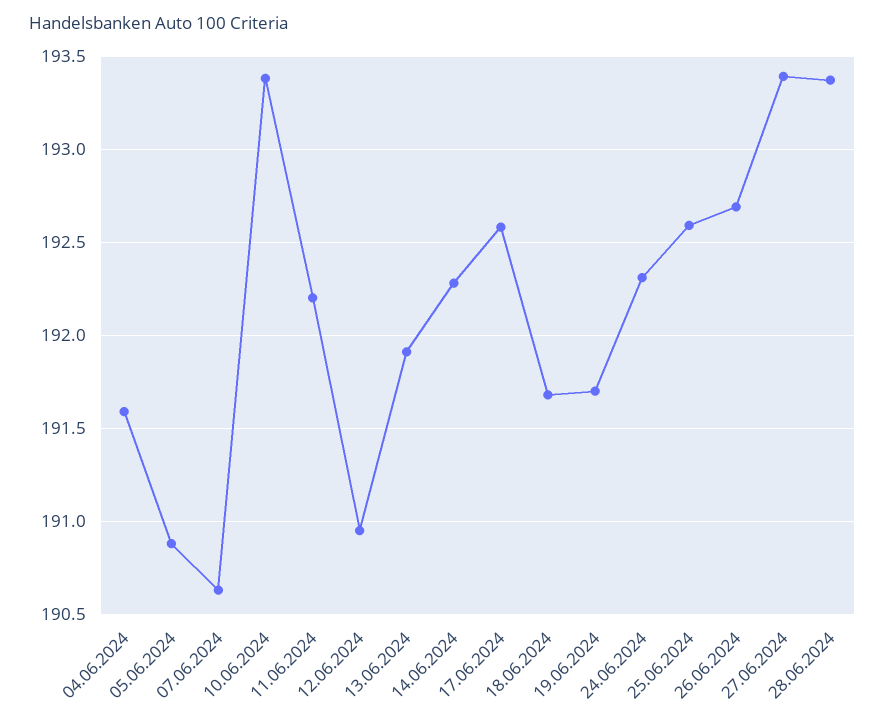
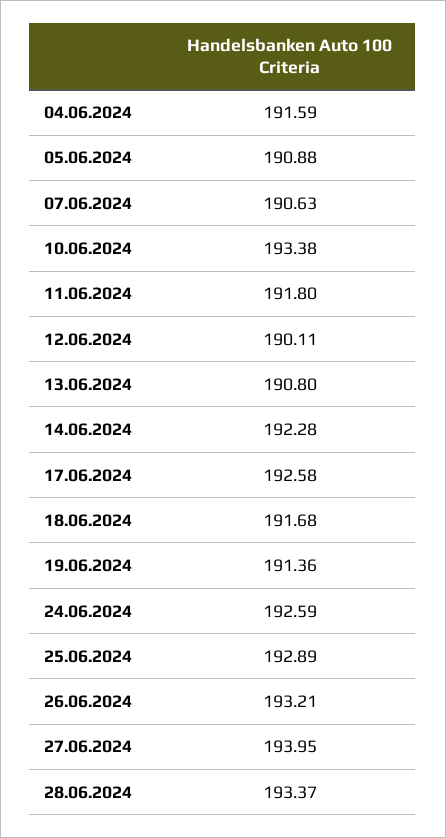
  {
    "04.06.2024": 191.59,
    "05.06.2024": 190.88,
    "07.06.2024": 190.63,
    "10.06.2024": 193.38,
-   "11.06.2024": 192.2,
+   "11.06.2024": 191.8,
-   "12.06.2024": 190.95,
+   "12.06.2024": 190.11,
-   "13.06.2024": 191.9,
+   "13.06.2024": 190.8,
    "14.06.2024": 192.28,
    "17.06.2024": 192.58,
    "18.06.2024": 191.68,
-   "19.06.2024": 191.7,
+   "19.06.2024": 191.36,
-   "24.06.2024": 192.3,
+   "24.06.2024": 192.59,
-   "25.06.2024": 192.6,
+   "25.06.2024": 192.89,
-   "26.06.2024": 192.7,
+   "26.06.2024": 193.21,
-   "27.06.2024": 193.4,
+   "27.06.2024": 193.95,
    "28.06.2024": 193.37
  }

